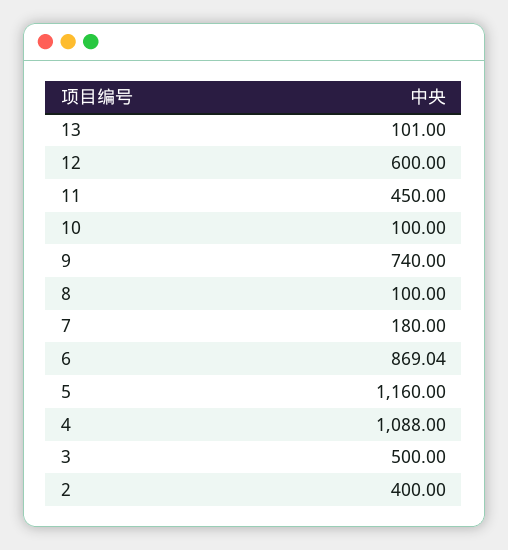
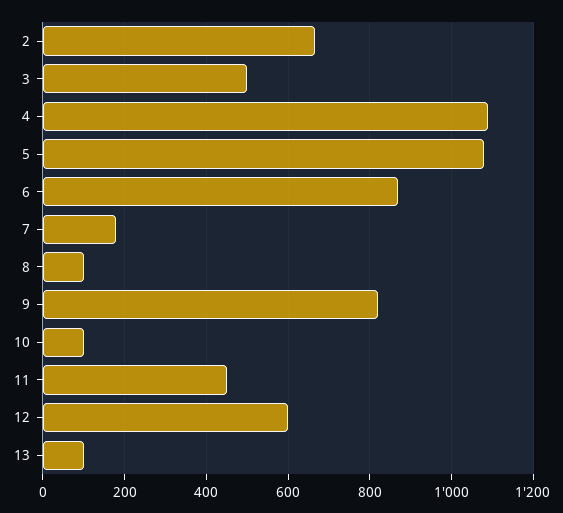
  {
    "13": 101,
    "12": 600,
    "11": 450,
    "10": 100,
-   "9": 740,
+   "9": 820,
    "8": 100,
    "7": 180,
    "6": 869.04,
-   "5": 1160,
+   "5": 1080,
    "4": 1088,
    "3": 500,
-   "2": 400
+   "2": 660
  }

